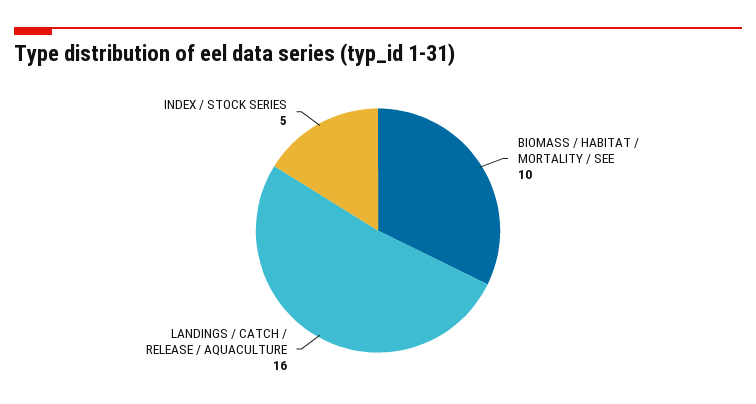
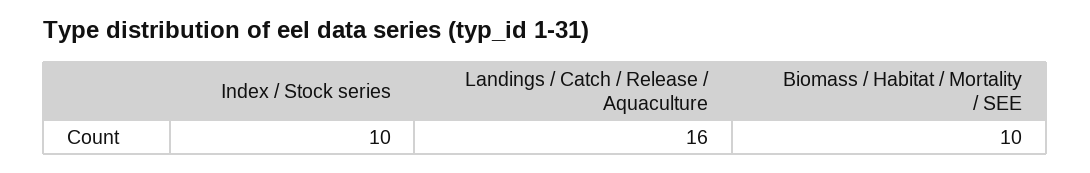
  {
    "BIOMASS / HABITAT / MORTALITY / SEE": 10,
    "LANDINGS / CATCH / RELEASE / AQUACULTURE": 16,
-   "INDEX / STOCK SERIES": 5
+   "INDEX / STOCK SERIES": 10
  }

